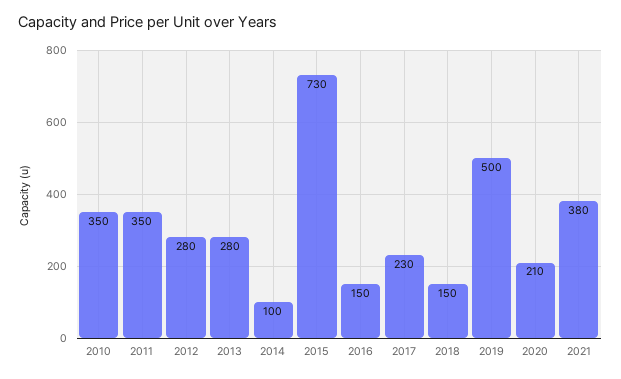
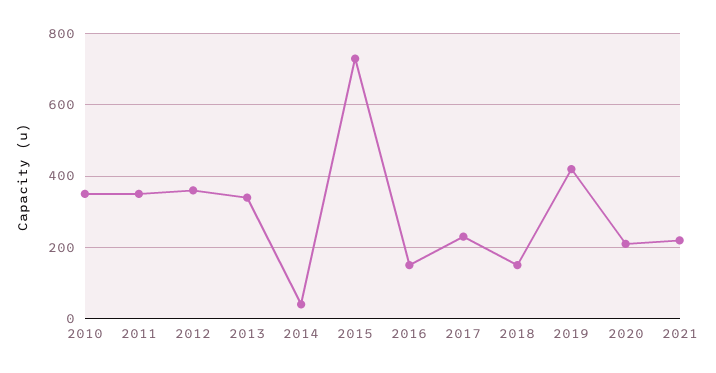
  {
    "2010": 350,
    "2011": 350,
-   "2012": 280,
+   "2012": 360,
-   "2013": 280,
+   "2013": 340,
-   "2014": 100,
+   "2014": 40,
    "2015": 730,
    "2016": 150,
    "2017": 230,
    "2018": 150,
-   "2019": 500,
+   "2019": 420,
    "2020": 210,
-   "2021": 380
+   "2021": 220
  }

